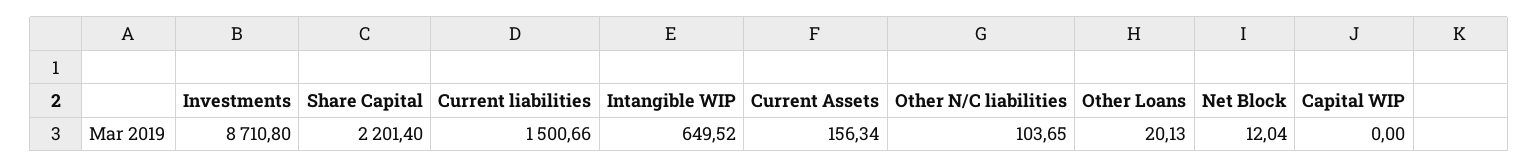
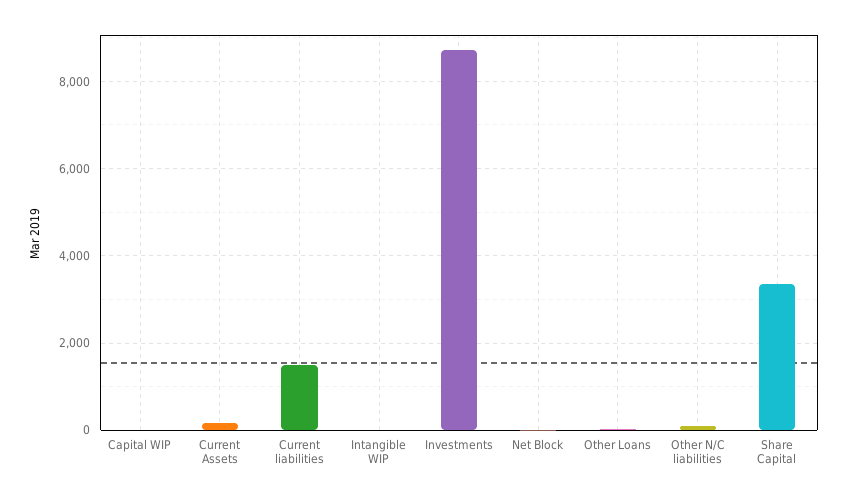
  {
    "Investments": 8710.8,
-   "Share Capital": 2201.4,
+   "Share Capital": 3400,
    "Current liabilities": 1500.66,
-   "Intangible WIP": 649.52,
+   "Intangible WIP": 0,
    "Current Assets": 156.34,
    "Other N/C liabilities": 103.65,
    "Other Loans": 20.13,
    "Net Block": 12.04,
    "Capital WIP": 0
  }

